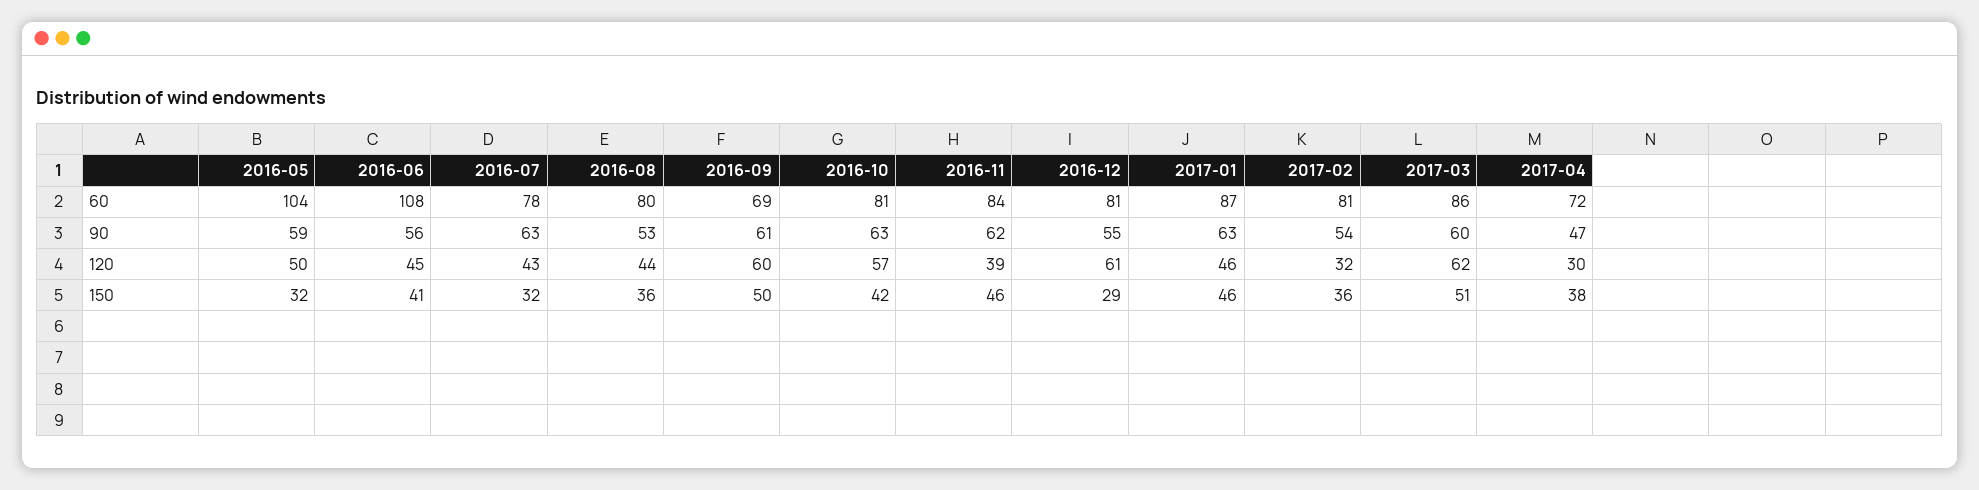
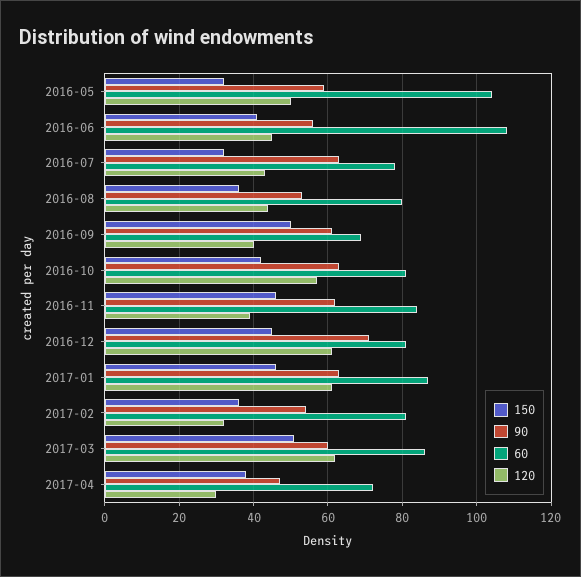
  {
    "60": {
      "2016-05": 104,
      "2016-06": 108,
      "2016-07": 78,
      "2016-08": 80,
      "2016-09": 69,
      "2016-10": 81,
      "2016-11": 84,
      "2016-12": 81,
      "2017-01": 87,
      "2017-02": 81,
      "2017-03": 86,
      "2017-04": 72
    },
    "90": {
      "2016-05": 59,
      "2016-06": 56,
      "2016-07": 63,
      "2016-08": 53,
      "2016-09": 61,
      "2016-10": 63,
      "2016-11": 62,
-     "2016-12": 55,
+     "2016-12": 70,
      "2017-01": 63,
      "2017-02": 54,
      "2017-03": 60,
      "2017-04": 47
    },
    "120": {
      "2016-05": 50,
      "2016-06": 45,
      "2016-07": 43,
      "2016-08": 44,
-     "2016-09": 60,
+     "2016-09": 40,
      "2016-10": 57,
      "2016-11": 39,
      "2016-12": 61,
-     "2017-01": 46,
+     "2017-01": 60,
      "2017-02": 32,
      "2017-03": 62,
      "2017-04": 30
    },
    "150": {
      "2016-05": 32,
      "2016-06": 41,
      "2016-07": 32,
      "2016-08": 36,
      "2016-09": 50,
      "2016-10": 42,
      "2016-11": 46,
-     "2016-12": 29,
+     "2016-12": 45,
      "2017-01": 46,
      "2017-02": 36,
      "2017-03": 51,
      "2017-04": 38
    }
  }

